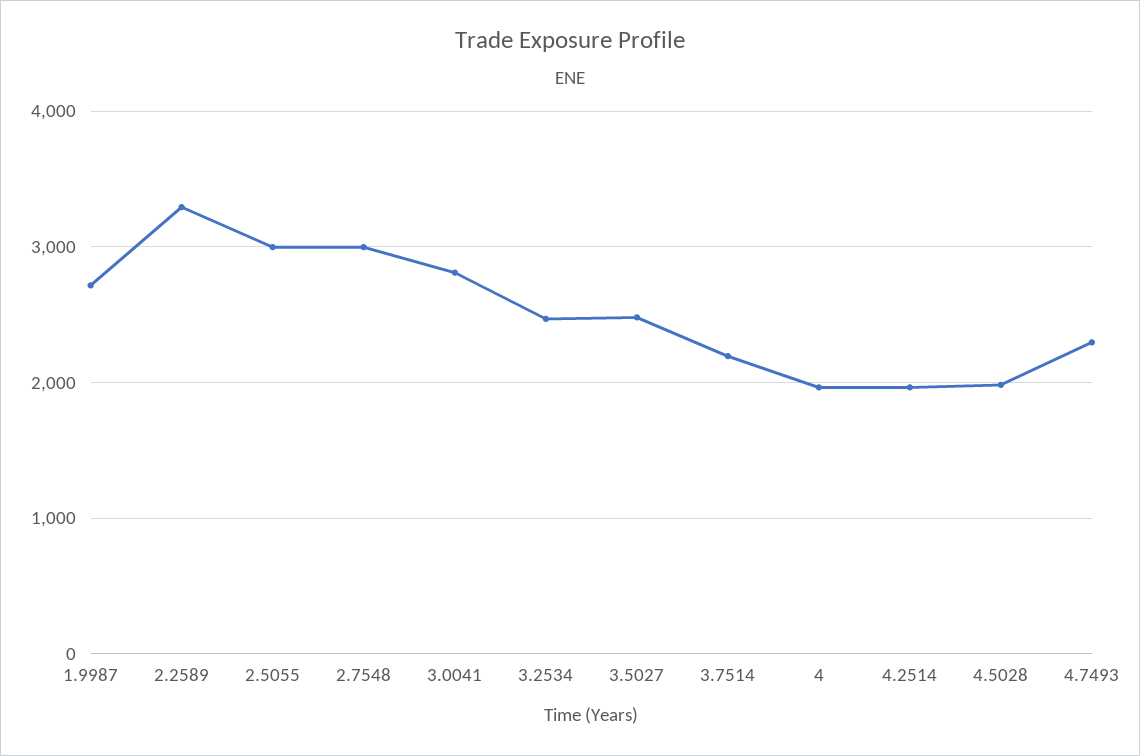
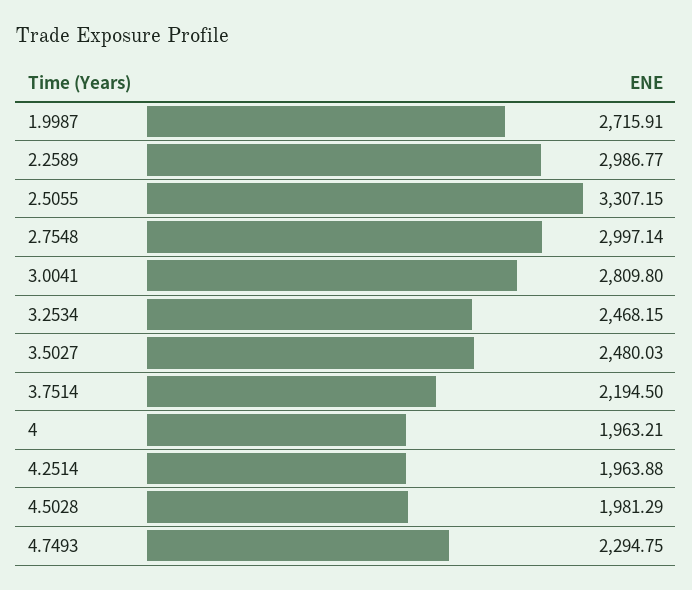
  {
    "1.9987": 2715.91,
-   "2.2589": 3300,
+   "2.2589": 2986.77,
-   "2.5055": 3000,
+   "2.5055": 3307.15,
    "2.7548": 2997.14,
    "3.0041": 2809.8,
    "3.2534": 2468.15,
    "3.5027": 2480.03,
    "3.7514": 2194.5,
    "4": 1963.21,
    "4.2514": 1963.88,
    "4.5028": 1981.29,
    "4.7493": 2294.75
  }

